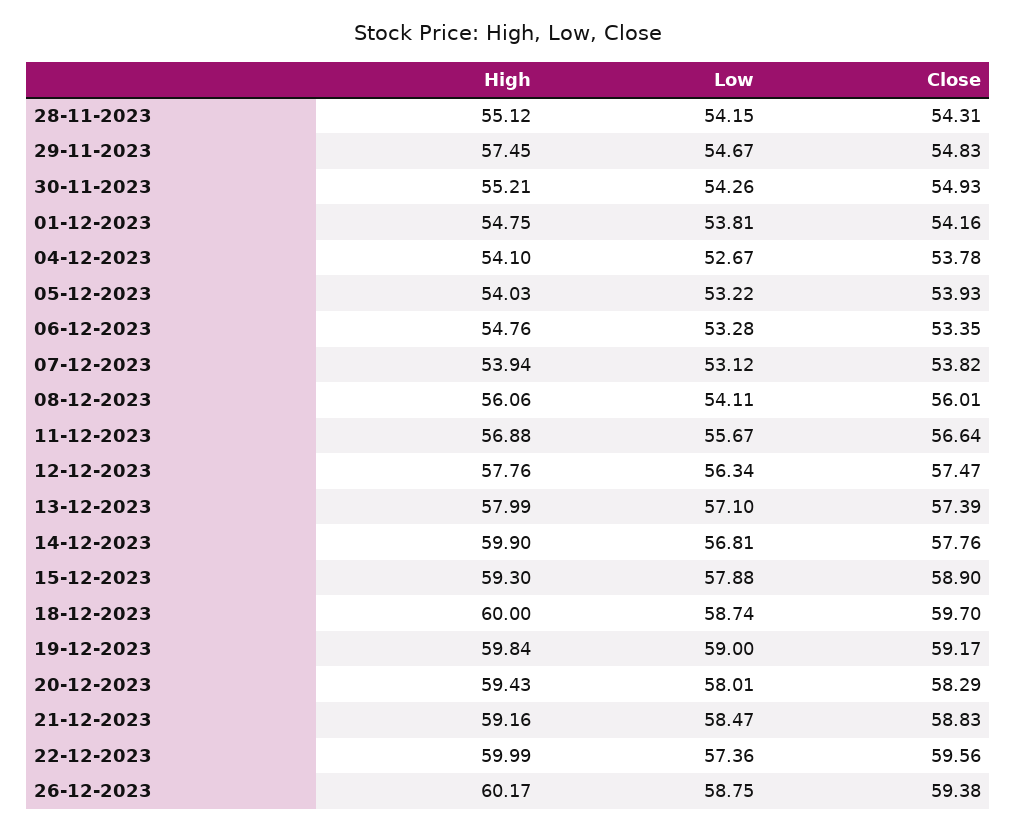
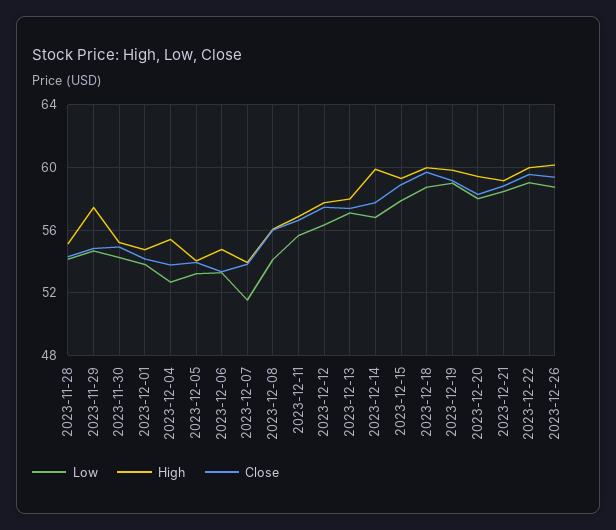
  {
    "High": {
      "28-11-2023": 55.12,
      "29-11-2023": 57.45,
      "30-11-2023": 55.21,
      "01-12-2023": 54.75,
-     "04-12-2023": 54.1,
+     "04-12-2023": 55.5,
      "05-12-2023": 54.03,
      "06-12-2023": 54.76,
      "07-12-2023": 53.94,
      "08-12-2023": 56.06,
      "11-12-2023": 56.88,
      "12-12-2023": 57.76,
      "13-12-2023": 57.99,
      "14-12-2023": 59.9,
      "15-12-2023": 59.3,
      "18-12-2023": 60,
      "19-12-2023": 59.84,
      "20-12-2023": 59.43,
      "21-12-2023": 59.16,
      "22-12-2023": 59.99,
      "26-12-2023": 60.17
    },
    "Low": {
      "28-11-2023": 54.15,
      "29-11-2023": 54.67,
      "30-11-2023": 54.26,
      "01-12-2023": 53.81,
      "04-12-2023": 52.67,
      "05-12-2023": 53.22,
      "06-12-2023": 53.28,
-     "07-12-2023": 53.12,
+     "07-12-2023": 51.5,
      "08-12-2023": 54.11,
      "11-12-2023": 55.67,
      "12-12-2023": 56.34,
      "13-12-2023": 57.1,
      "14-12-2023": 56.81,
      "15-12-2023": 57.88,
      "18-12-2023": 58.74,
      "19-12-2023": 59,
      "20-12-2023": 58.01,
      "21-12-2023": 58.47,
-     "22-12-2023": 57.36,
+     "22-12-2023": 59,
      "26-12-2023": 58.75
    },
    "Close": {
      "28-11-2023": 54.31,
      "29-11-2023": 54.83,
      "30-11-2023": 54.93,
      "01-12-2023": 54.16,
      "04-12-2023": 53.78,
      "05-12-2023": 53.93,
      "06-12-2023": 53.35,
      "07-12-2023": 53.82,
      "08-12-2023": 56.01,
      "11-12-2023": 56.64,
      "12-12-2023": 57.47,
      "13-12-2023": 57.39,
      "14-12-2023": 57.76,
      "15-12-2023": 58.9,
      "18-12-2023": 59.7,
      "19-12-2023": 59.17,
      "20-12-2023": 58.29,
      "21-12-2023": 58.83,
      "22-12-2023": 59.56,
      "26-12-2023": 59.38
    }
  }

